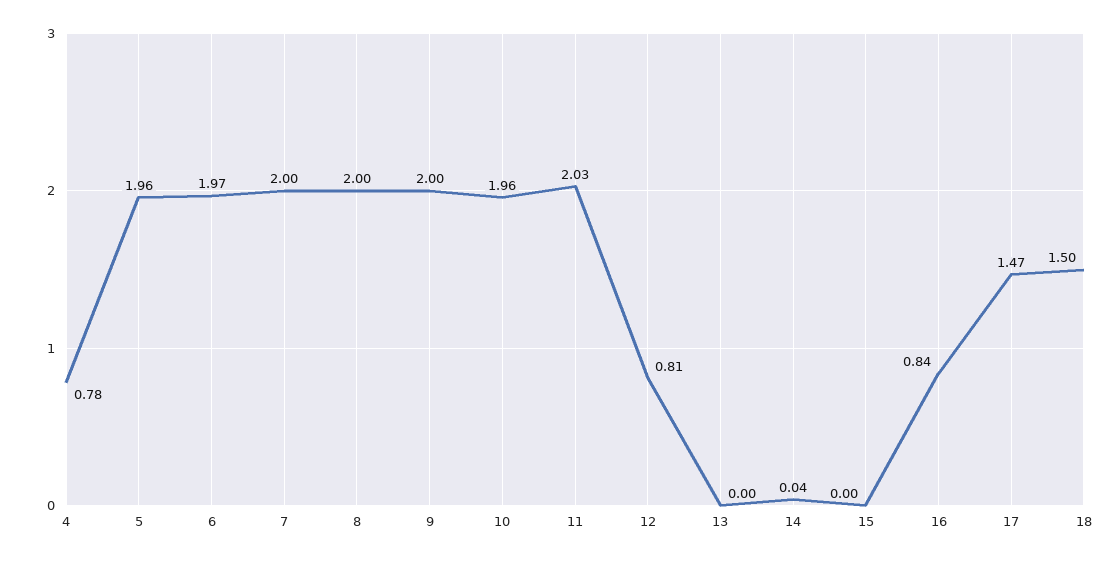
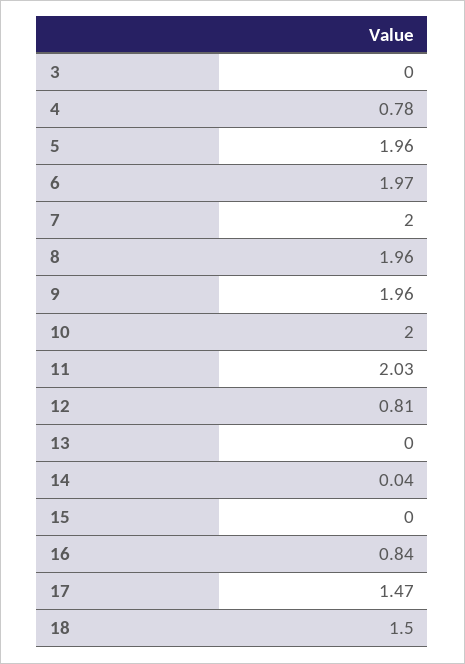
  {
    "4": 0.78,
    "5": 1.96,
    "6": 1.97,
    "7": 2,
-   "8": 2,
+   "8": 1.96,
-   "9": 2,
+   "9": 1.96,
-   "10": 1.96,
+   "10": 2,
    "11": 2.03,
    "12": 0.81,
    "13": 0,
    "14": 0.04,
    "15": 0,
    "16": 0.84,
    "17": 1.47,
-   "18": 1.5
+   "18": 1.5,
+   "3": 0
  }

